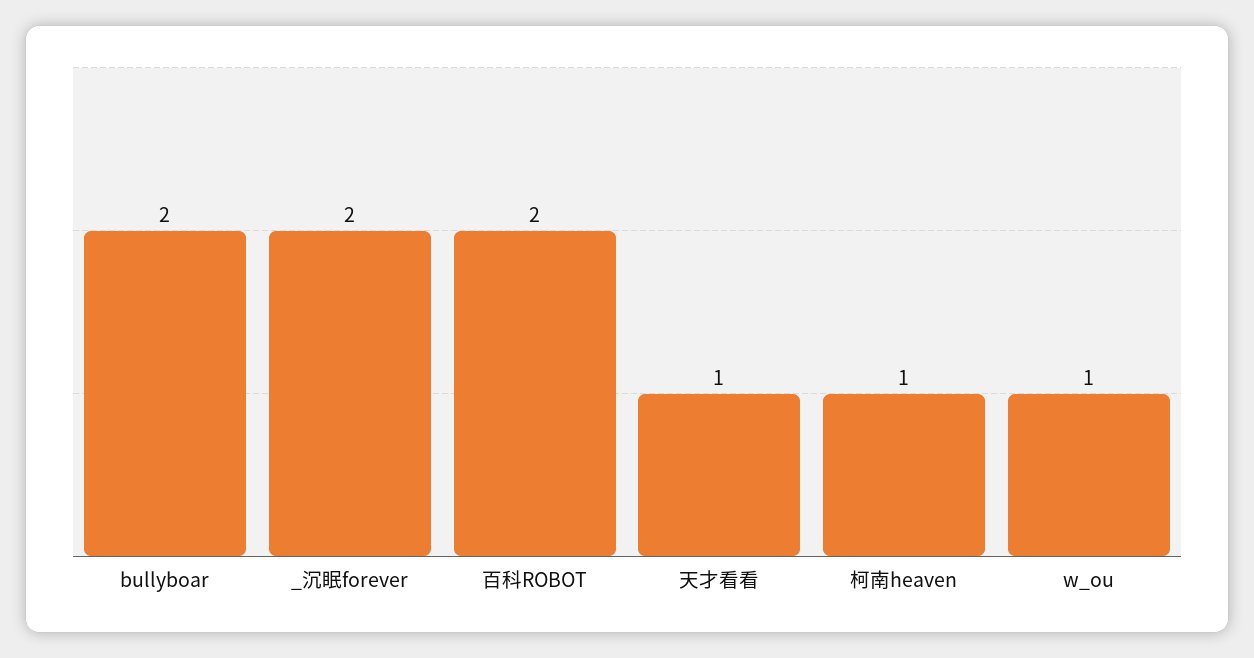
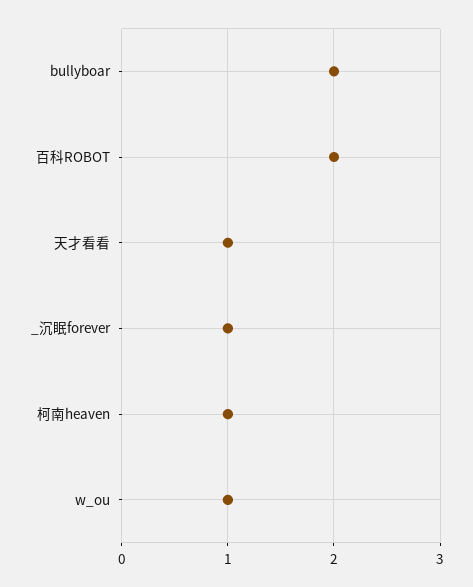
  {
    "bullyboar": 2,
-   "_沉眠forever": 2,
+   "_沉眠forever": 1,
    "百科ROBOT": 2,
    "天才看看": 1,
    "柯南heaven": 1,
    "w_ou": 1
  }

